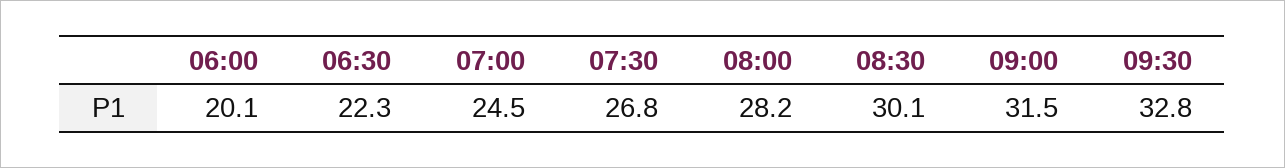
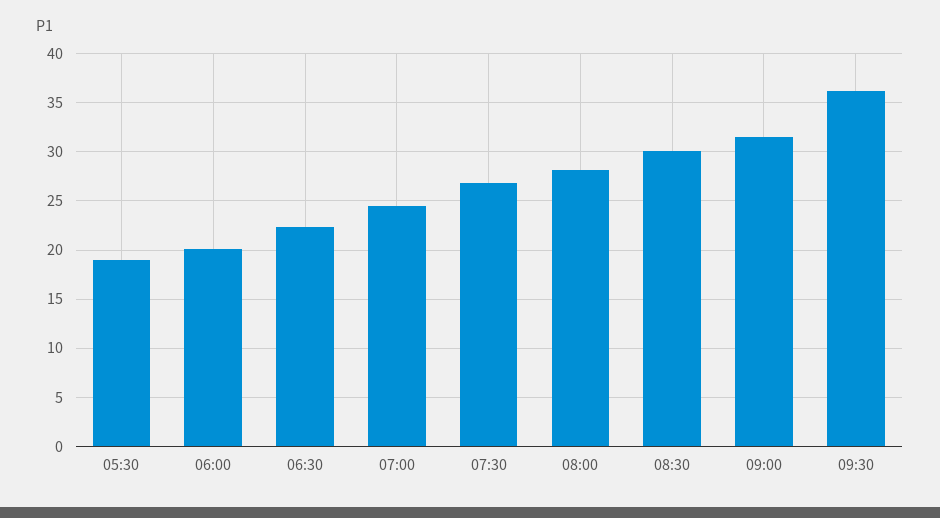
  {
    "06:00": 20.1,
    "06:30": 22.3,
    "07:00": 24.5,
    "07:30": 26.8,
    "08:00": 28.2,
    "08:30": 30.1,
    "09:00": 31.5,
-   "09:30": 32.8
+   "09:30": 36,
+   "05:30": 19
  }

